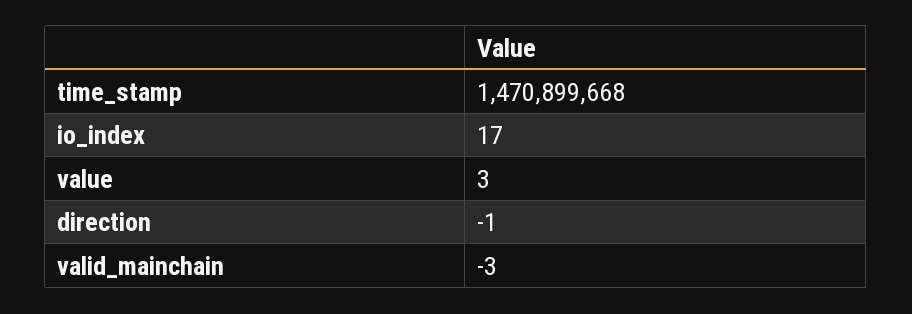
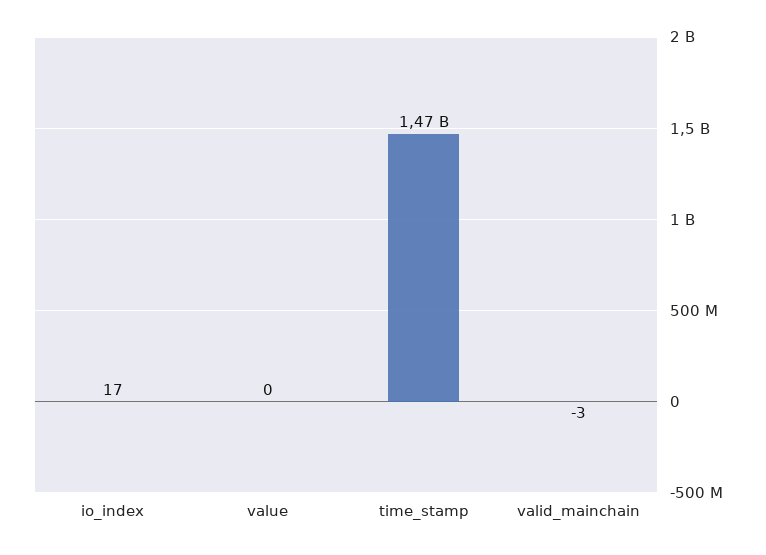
  {
    "time_stamp": 1470899668,
    "io_index": 17,
-   "value": 3,
+   "value": 0,
-   "direction": -1,
    "valid_mainchain": -3
  }

